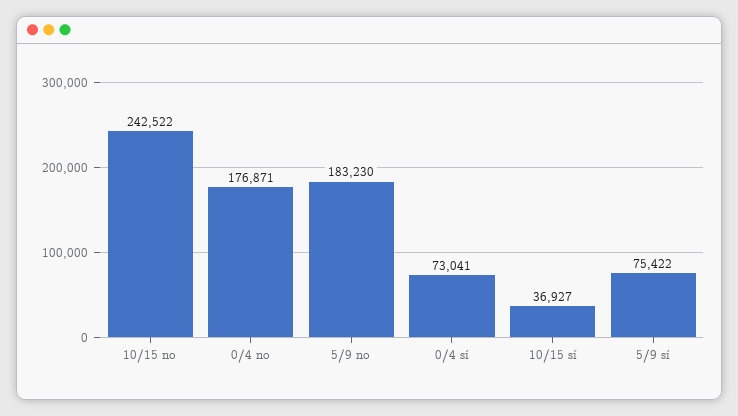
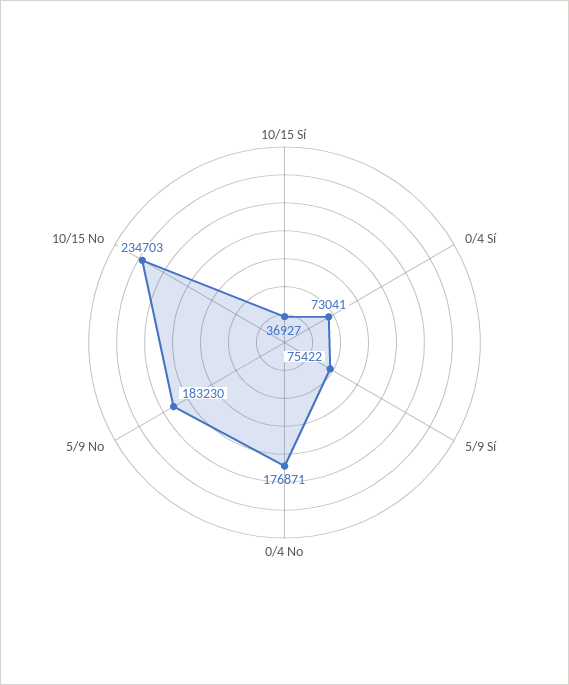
  {
-   "10/15 no": 242522,
+   "10/15 no": 234703,
    "0/4 no": 176871,
    "5/9 no": 183230,
    "0/4 sí": 73041,
    "10/15 sí": 36927,
    "5/9 sí": 75422
  }

